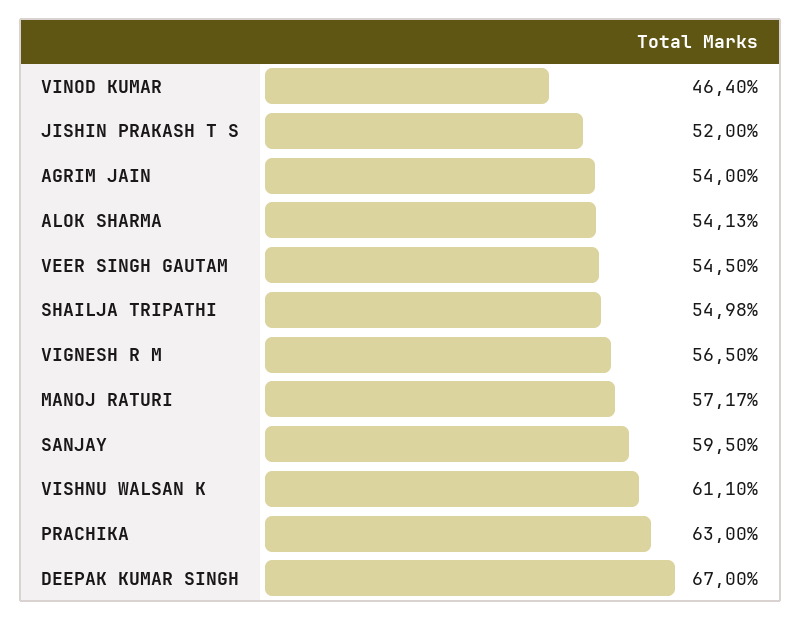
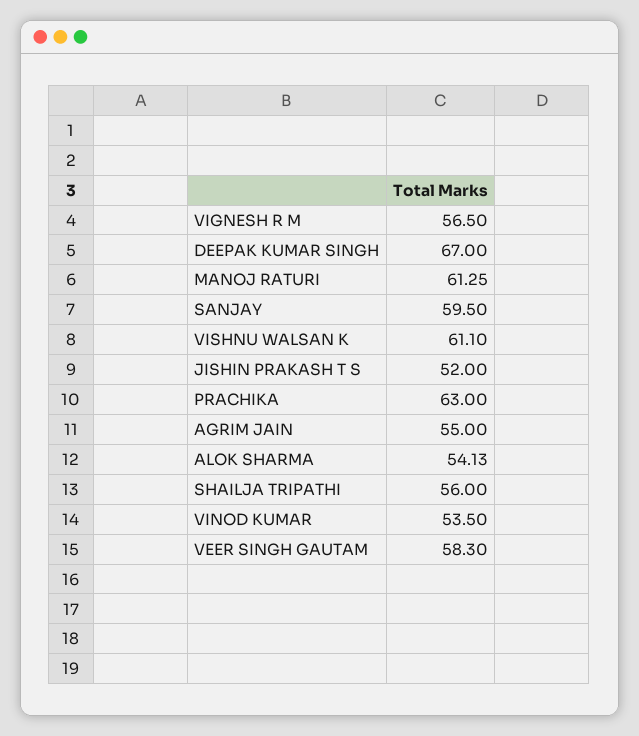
  {
-   "VINOD KUMAR": 46.4,
+   "VINOD KUMAR": 53.5,
    "JISHIN PRAKASH T S": 52,
-   "AGRIM JAIN": 54,
+   "AGRIM JAIN": 55,
    "ALOK SHARMA": 54.13,
-   "VEER SINGH GAUTAM": 54.5,
+   "VEER SINGH GAUTAM": 58.3,
-   "SHAILJA TRIPATHI": 54.98,
+   "SHAILJA TRIPATHI": 56,
    "VIGNESH R M": 56.5,
-   "MANOJ RATURI": 57.17,
+   "MANOJ RATURI": 61.25,
    "SANJAY": 59.5,
    "VISHNU WALSAN K": 61.1,
    "PRACHIKA": 63,
    "DEEPAK KUMAR SINGH": 67
  }

